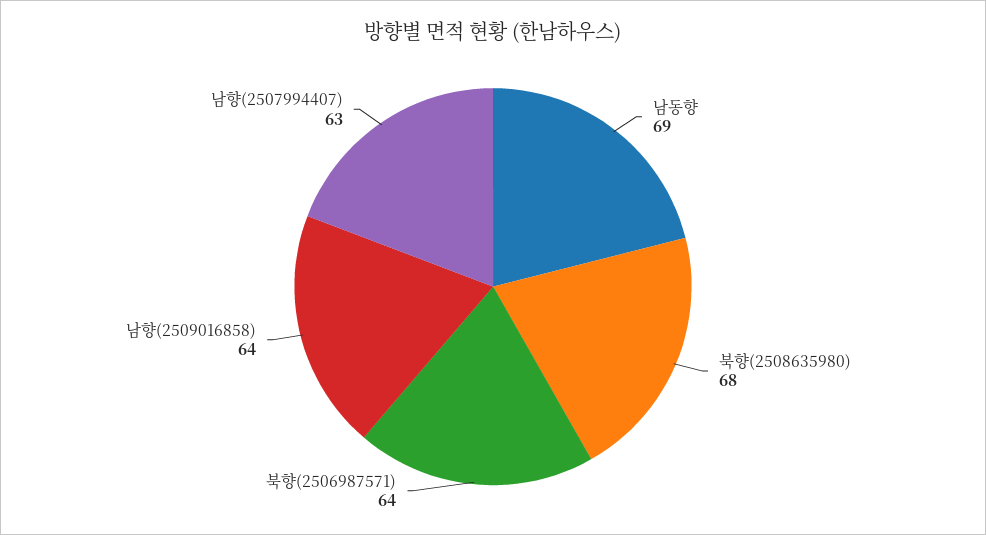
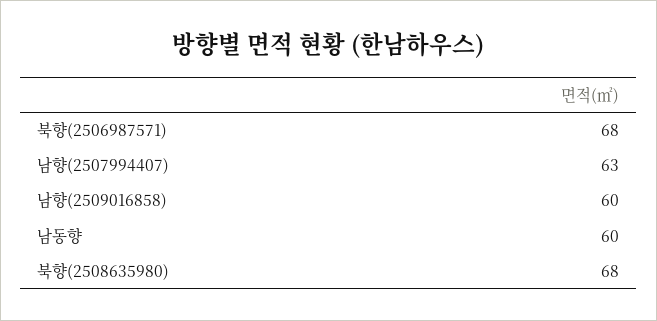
  {
-   "남동향": 69,
+   "남동향": 60,
    "북향(2508635980)": 68,
-   "북향(2506987571)": 64,
+   "북향(2506987571)": 68,
-   "남향(2509016858)": 64,
+   "남향(2509016858)": 60,
    "남향(2507994407)": 63
  }

